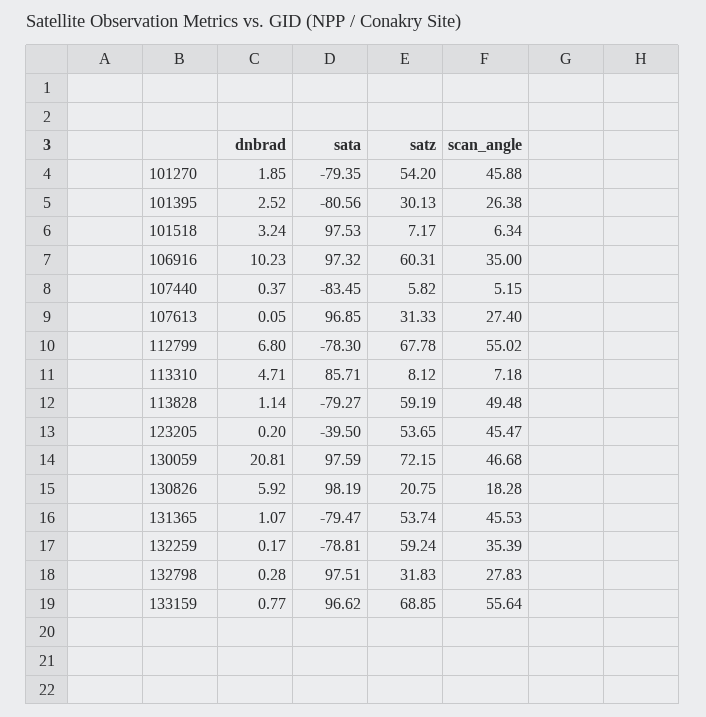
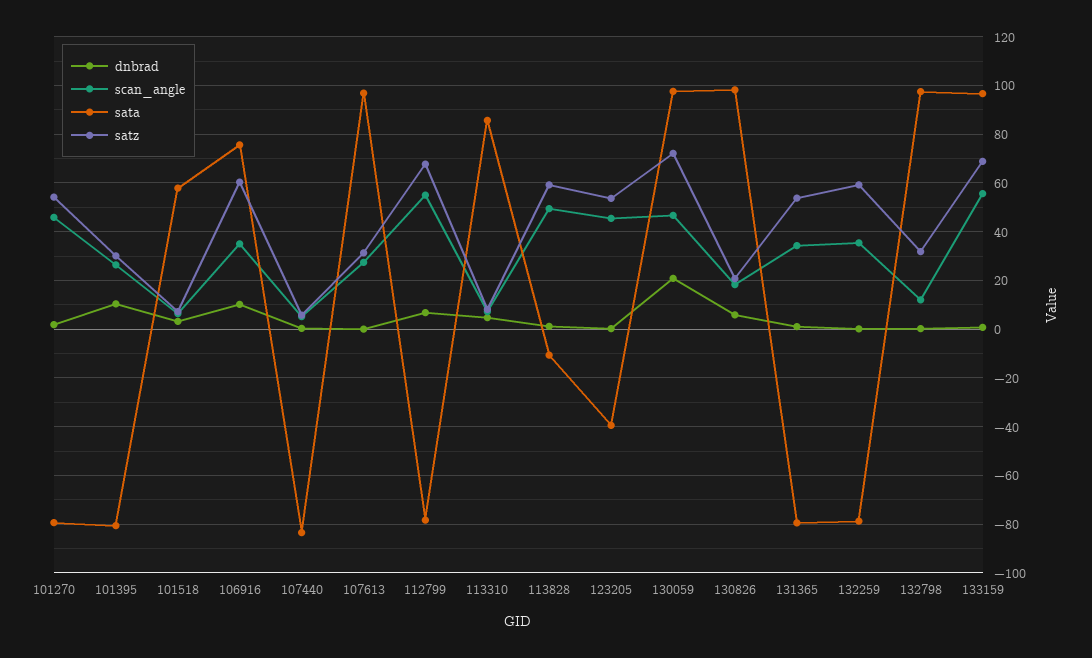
  {
    "dnbrad": {
      "101270": 1.85,
-     "101395": 2.52,
+     "101395": 10,
      "101518": 3.24,
      "106916": 10.23,
      "107440": 0.37,
      "107613": 0.05,
      "112799": 6.8,
      "113310": 4.71,
      "113828": 1.14,
      "123205": 0.2,
      "130059": 20.81,
      "130826": 5.92,
      "131365": 1.07,
      "132259": 0.17,
      "132798": 0.28,
      "133159": 0.77
    },
    "sata": {
      "101270": -79.35,
      "101395": -80.56,
-     "101518": 97.53,
+     "101518": 57.5,
-     "106916": 97.32,
+     "106916": 75,
      "107440": -83.45,
      "107613": 96.85,
      "112799": -78.3,
      "113310": 85.71,
-     "113828": -79.27,
+     "113828": -10,
      "123205": -39.5,
      "130059": 97.59,
      "130826": 98.19,
      "131365": -79.47,
      "132259": -78.81,
      "132798": 97.51,
      "133159": 96.62
    },
    "satz": {
      "101270": 54.2,
      "101395": 30.13,
      "101518": 7.17,
      "106916": 60.31,
      "107440": 5.82,
      "107613": 31.33,
      "112799": 67.78,
      "113310": 8.12,
      "113828": 59.19,
      "123205": 53.65,
      "130059": 72.15,
      "130826": 20.75,
      "131365": 53.74,
      "132259": 59.24,
      "132798": 31.83,
      "133159": 68.85
    },
    "scan_angle": {
      "101270": 45.88,
      "101395": 26.38,
      "101518": 6.34,
      "106916": 35,
      "107440": 5.15,
      "107613": 27.4,
      "112799": 55.02,
      "113310": 7.18,
      "113828": 49.48,
      "123205": 45.47,
      "130059": 46.68,
      "130826": 18.28,
-     "131365": 45.53,
+     "131365": 35,
      "132259": 35.39,
-     "132798": 27.83,
+     "132798": 12.5,
      "133159": 55.64
    }
  }

